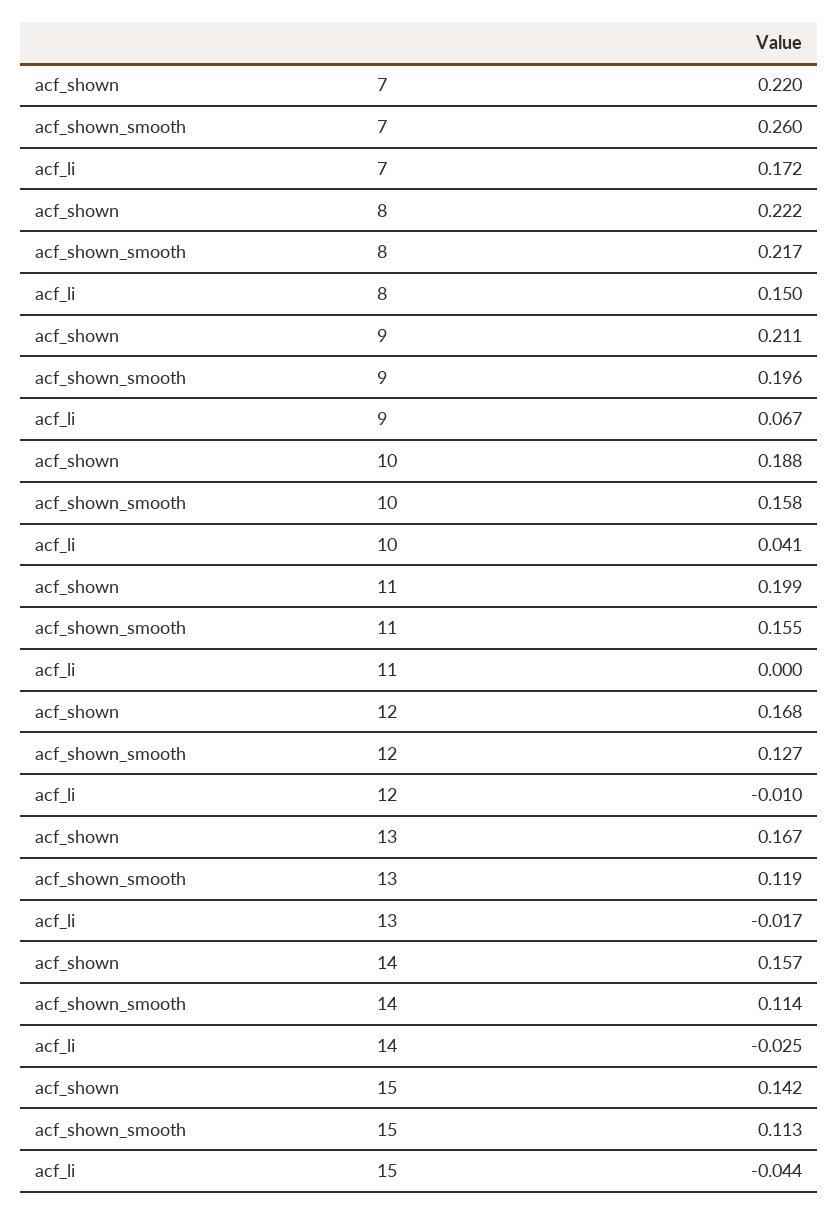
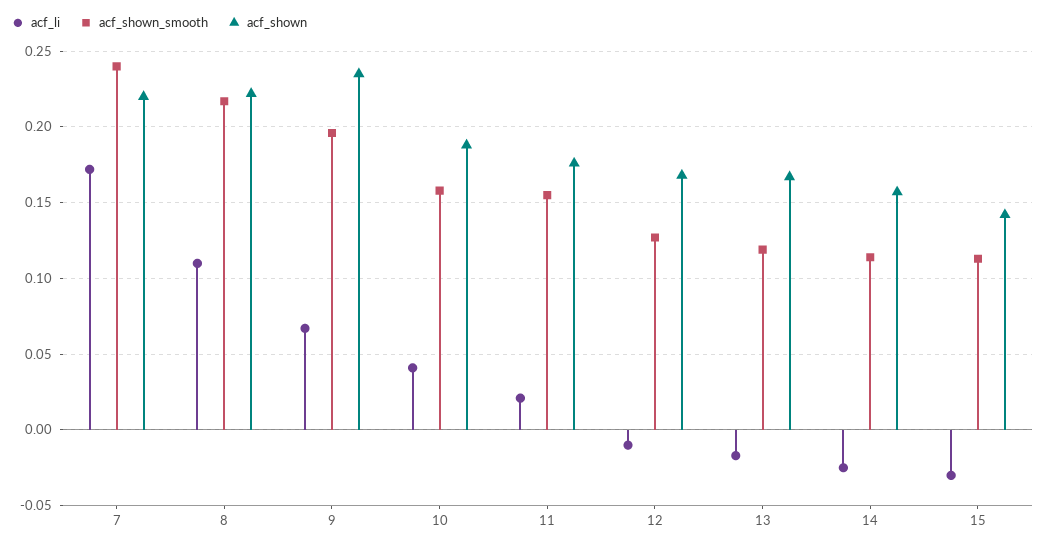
  {
    "acf_shown": {
      "7": 0.22,
      "8": 0.222,
-     "9": 0.211,
+     "9": 0.235,
      "10": 0.188,
-     "11": 0.199,
+     "11": 0.175,
      "12": 0.168,
      "13": 0.167,
      "14": 0.157,
      "15": 0.142
    },
    "acf_shown_smooth": {
-     "7": 0.26,
+     "7": 0.24,
      "8": 0.217,
      "9": 0.196,
      "10": 0.158,
      "11": 0.155,
      "12": 0.127,
      "13": 0.119,
      "14": 0.114,
      "15": 0.113
    },
    "acf_li": {
      "7": 0.172,
-     "8": 0.15,
+     "8": 0.11,
      "9": 0.067,
      "10": 0.041,
-     "11": 0,
+     "11": 0.02,
      "12": -0.01,
      "13": -0.017,
      "14": -0.025,
-     "15": -0.044
+     "15": -0.03
    }
  }

